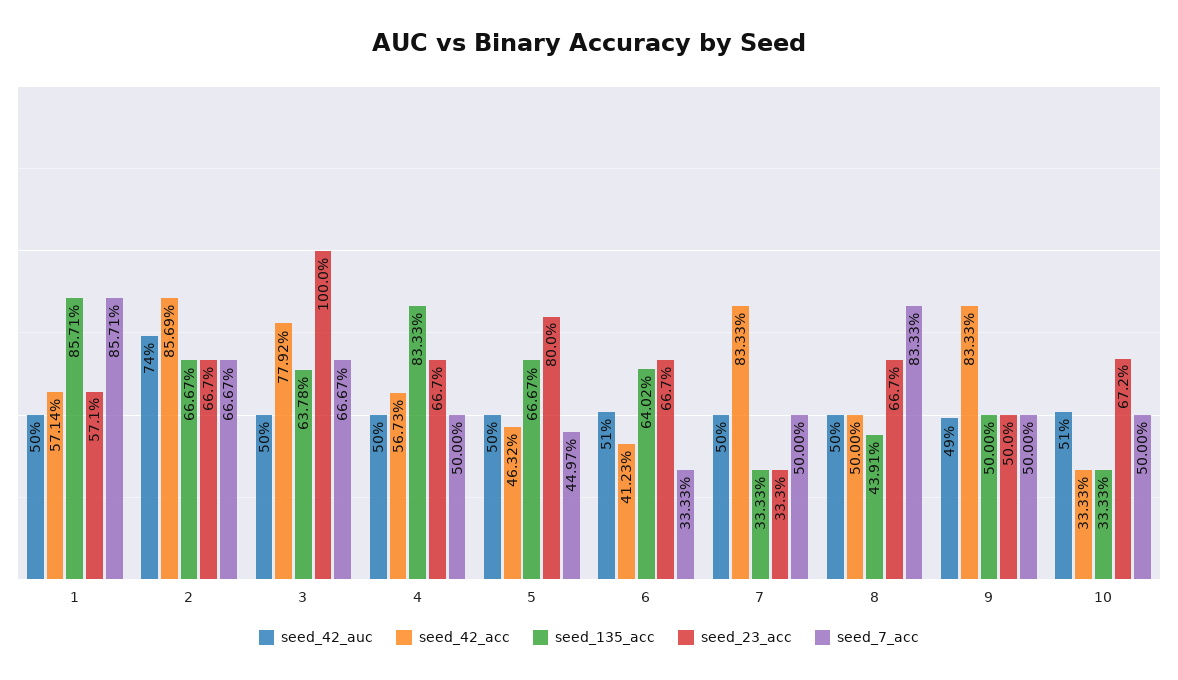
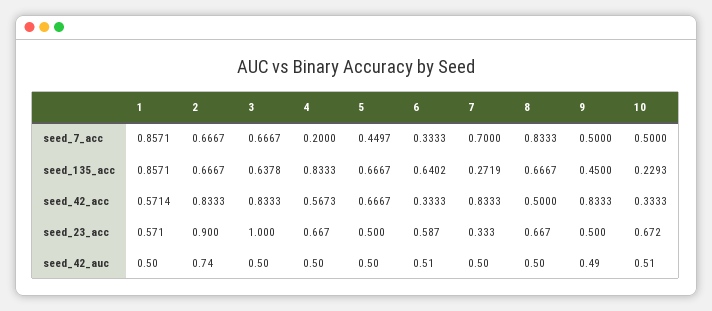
  {
    "seed_42_auc": {
      "1": 0.5,
      "2": 0.74,
      "3": 0.5,
      "4": 0.5,
      "5": 0.5,
      "6": 0.51,
      "7": 0.5,
      "8": 0.5,
      "9": 0.49,
      "10": 0.51
    },
    "seed_42_acc": {
      "1": 0.5714,
-     "2": 0.8569,
+     "2": 0.8333,
-     "3": 0.7792,
+     "3": 0.8333,
      "4": 0.5673,
-     "5": 0.4632,
+     "5": 0.6667,
-     "6": 0.4123,
+     "6": 0.3333,
      "7": 0.8333,
      "8": 0.5,
      "9": 0.8333,
      "10": 0.3333
    },
    "seed_135_acc": {
      "1": 0.8571,
      "2": 0.6667,
      "3": 0.6378,
      "4": 0.8333,
      "5": 0.6667,
      "6": 0.6402,
-     "7": 0.3333,
+     "7": 0.2719,
-     "8": 0.4391,
+     "8": 0.6667,
-     "9": 0.5,
+     "9": 0.45,
-     "10": 0.3333
+     "10": 0.2293
    },
    "seed_23_acc": {
      "1": 0.571,
-     "2": 0.667,
+     "2": 0.9,
      "3": 1,
      "4": 0.667,
-     "5": 0.8,
+     "5": 0.5,
-     "6": 0.667,
+     "6": 0.587,
      "7": 0.333,
      "8": 0.667,
      "9": 0.5,
      "10": 0.672
    },
    "seed_7_acc": {
      "1": 0.8571,
      "2": 0.6667,
      "3": 0.6667,
-     "4": 0.5,
+     "4": 0.2,
      "5": 0.4497,
      "6": 0.3333,
-     "7": 0.5,
+     "7": 0.7,
      "8": 0.8333,
      "9": 0.5,
      "10": 0.5
    }
  }

